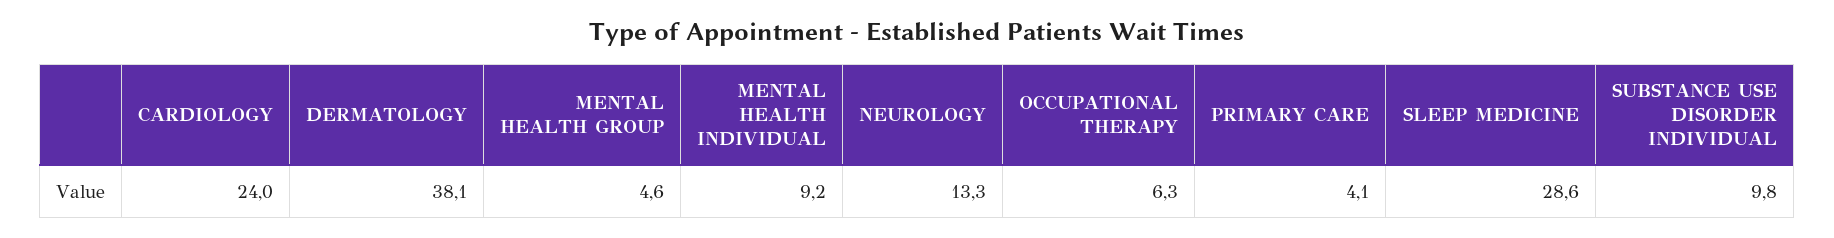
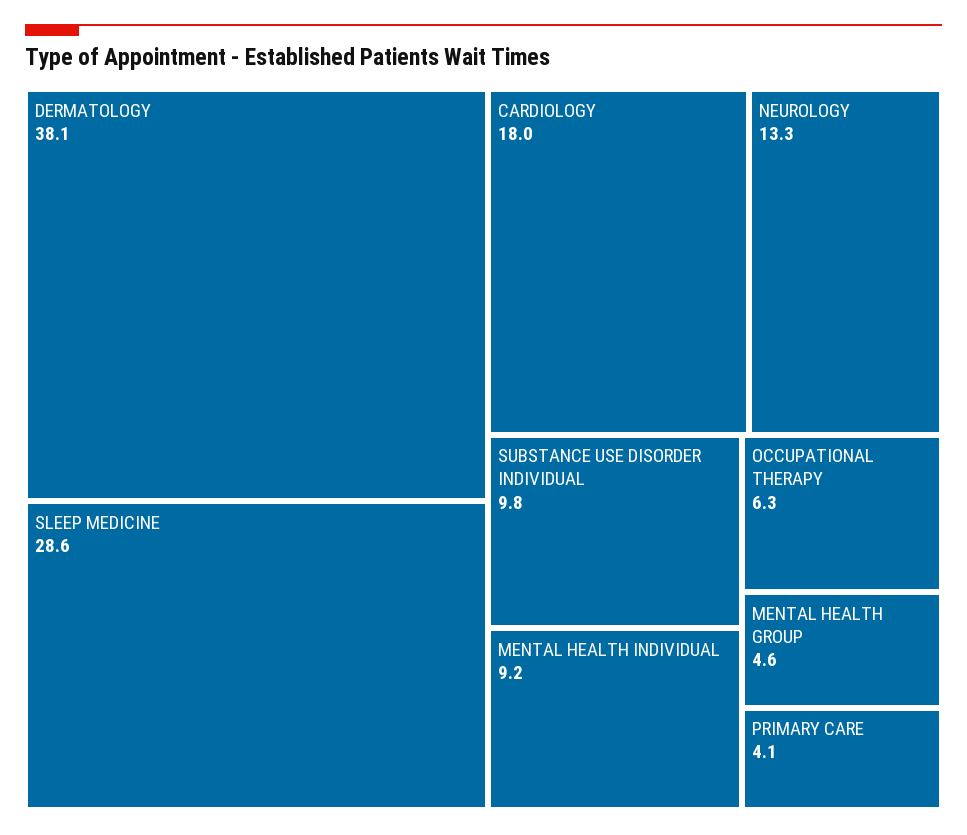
  {
-   "CARDIOLOGY": 24,
+   "CARDIOLOGY": 18,
    "DERMATOLOGY": 38.1,
    "MENTAL HEALTH GROUP": 4.6,
    "MENTAL HEALTH INDIVIDUAL": 9.2,
    "NEUROLOGY": 13.3,
    "OCCUPATIONAL THERAPY": 6.3,
    "PRIMARY CARE": 4.1,
    "SLEEP MEDICINE": 28.6,
    "SUBSTANCE USE DISORDER INDIVIDUAL": 9.8
  }

